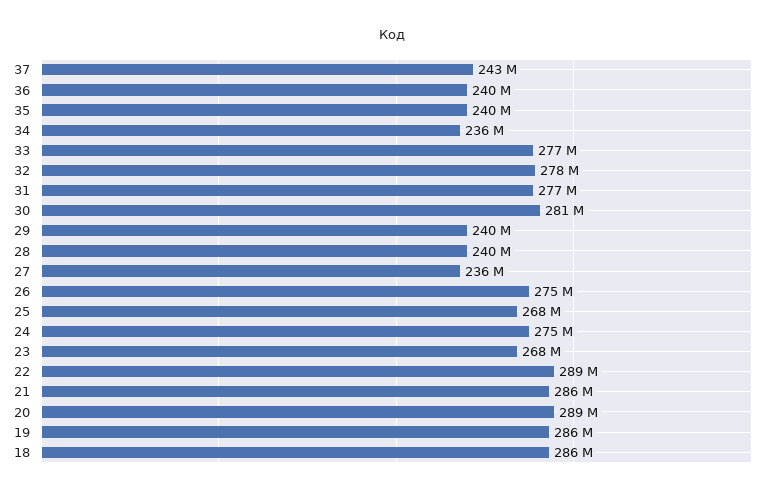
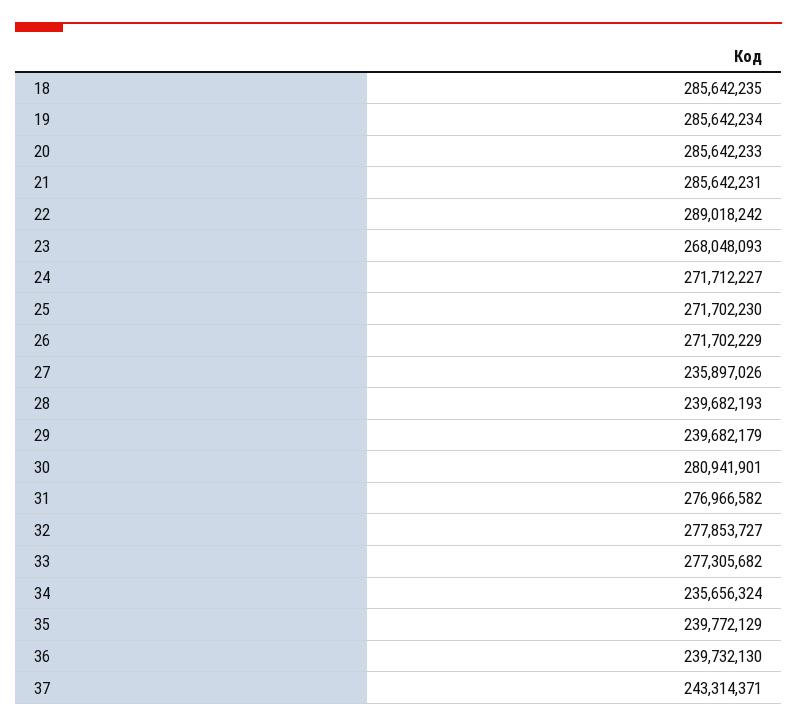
  {
    "37": 243314371,
    "36": 239732130,
    "35": 239772129,
    "34": 235656324,
    "33": 277305682,
    "32": 277853727,
    "31": 276966582,
    "30": 280941901,
    "29": 239682179,
    "28": 239682193,
    "27": 235897026,
-   "26": 275000000,
+   "26": 271702229,
-   "25": 268000000,
+   "25": 271702230,
-   "24": 275000000,
+   "24": 271712227,
    "23": 268048093,
    "22": 289018242,
    "21": 285642231,
-   "20": 289000000,
+   "20": 285642233,
    "19": 285642234,
    "18": 285642235
  }

